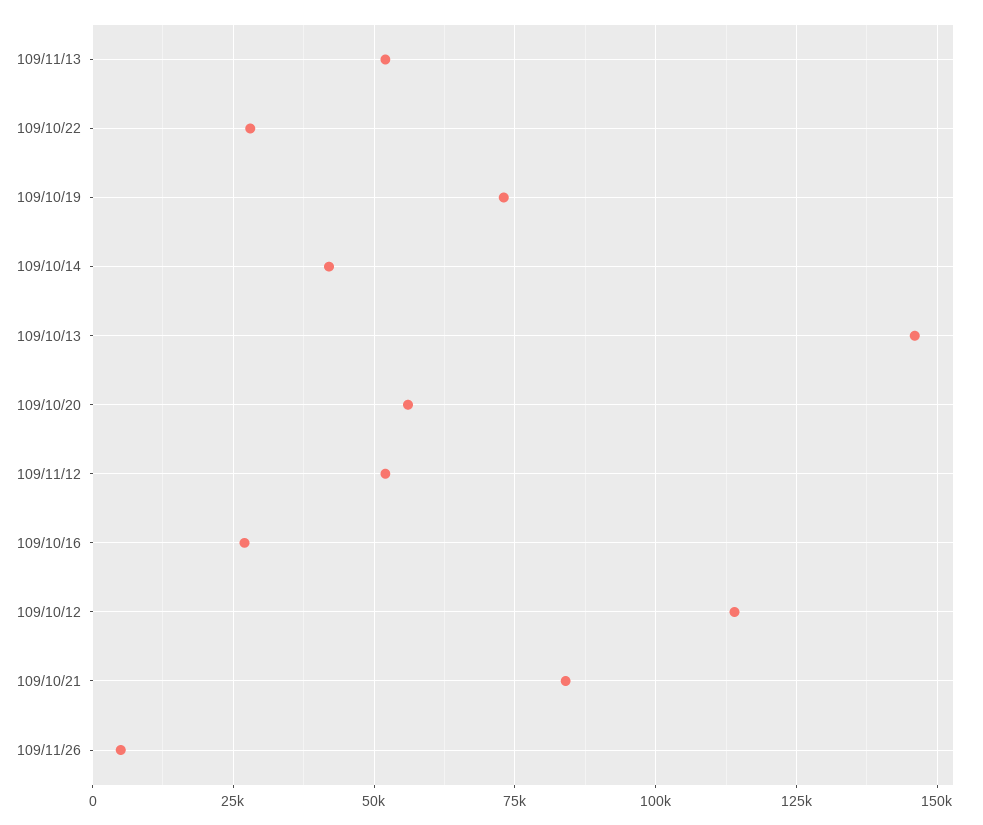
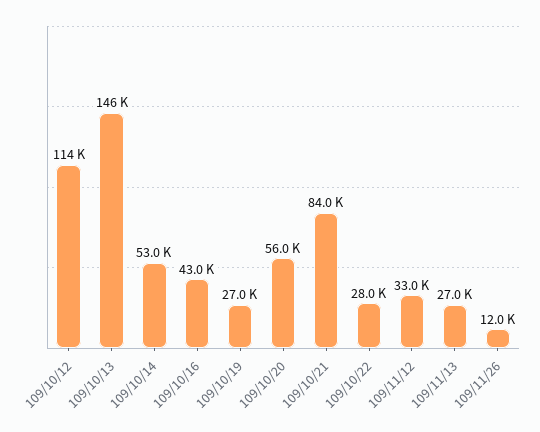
  {
-   "109/11/13": 52500,
+   "109/11/13": 27000,
    "109/10/22": 28000,
-   "109/10/19": 72500,
+   "109/10/19": 27000,
-   "109/10/14": 42500,
+   "109/10/14": 53000,
    "109/10/13": 146000,
    "109/10/20": 56000,
-   "109/11/12": 52500,
+   "109/11/12": 33000,
-   "109/10/16": 27500,
+   "109/10/16": 43000,
    "109/10/12": 114000,
    "109/10/21": 84000,
-   "109/11/26": 5000
+   "109/11/26": 12000
  }

